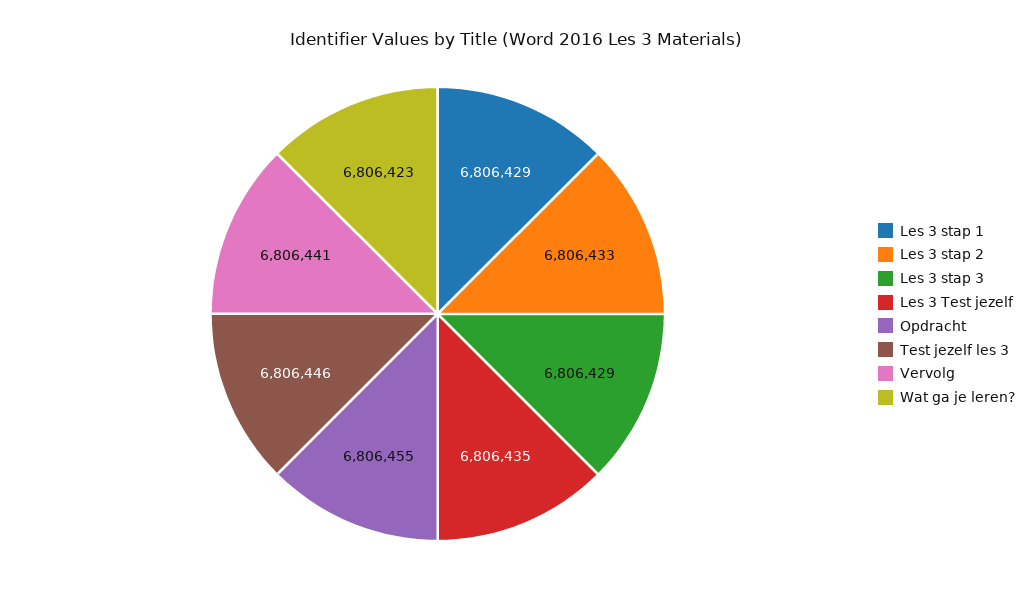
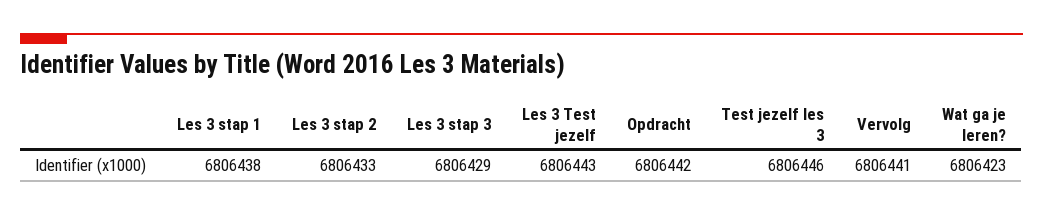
  {
-   "Les 3 stap 1": 6806429,
+   "Les 3 stap 1": 6806438,
    "Les 3 stap 2": 6806433,
    "Les 3 stap 3": 6806429,
-   "Les 3 Test jezelf": 6806435,
+   "Les 3 Test jezelf": 6806443,
-   "Opdracht": 6806455,
+   "Opdracht": 6806442,
    "Test jezelf les 3": 6806446,
    "Vervolg": 6806441,
    "Wat ga je leren?": 6806423
  }

